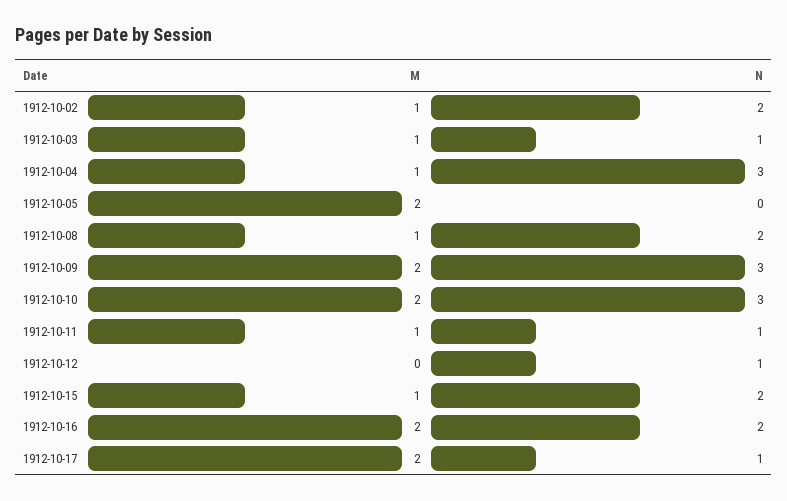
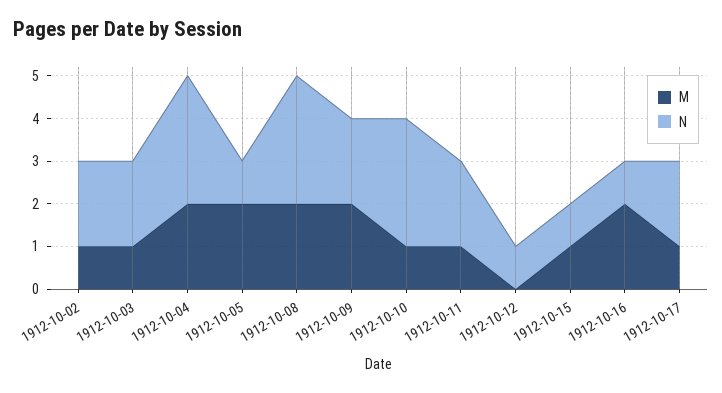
  {
    "M": {
      "1912-10-02": 1,
      "1912-10-03": 1,
-     "1912-10-04": 1,
+     "1912-10-04": 2,
      "1912-10-05": 2,
-     "1912-10-08": 1,
+     "1912-10-08": 2,
      "1912-10-09": 2,
-     "1912-10-10": 2,
+     "1912-10-10": 1,
      "1912-10-11": 1,
      "1912-10-12": 0,
      "1912-10-15": 1,
      "1912-10-16": 2,
-     "1912-10-17": 2
+     "1912-10-17": 1
    },
    "N": {
      "1912-10-02": 2,
-     "1912-10-03": 1,
+     "1912-10-03": 2,
      "1912-10-04": 3,
-     "1912-10-05": 0,
+     "1912-10-05": 1,
-     "1912-10-08": 2,
+     "1912-10-08": 3,
-     "1912-10-09": 3,
+     "1912-10-09": 2,
      "1912-10-10": 3,
-     "1912-10-11": 1,
+     "1912-10-11": 2,
      "1912-10-12": 1,
-     "1912-10-15": 2,
+     "1912-10-15": 1,
-     "1912-10-16": 2,
+     "1912-10-16": 1,
-     "1912-10-17": 1
+     "1912-10-17": 2
    }
  }

